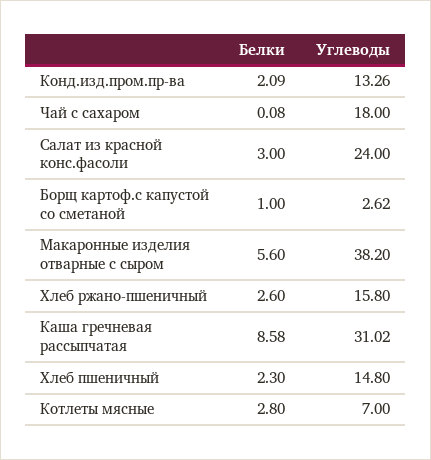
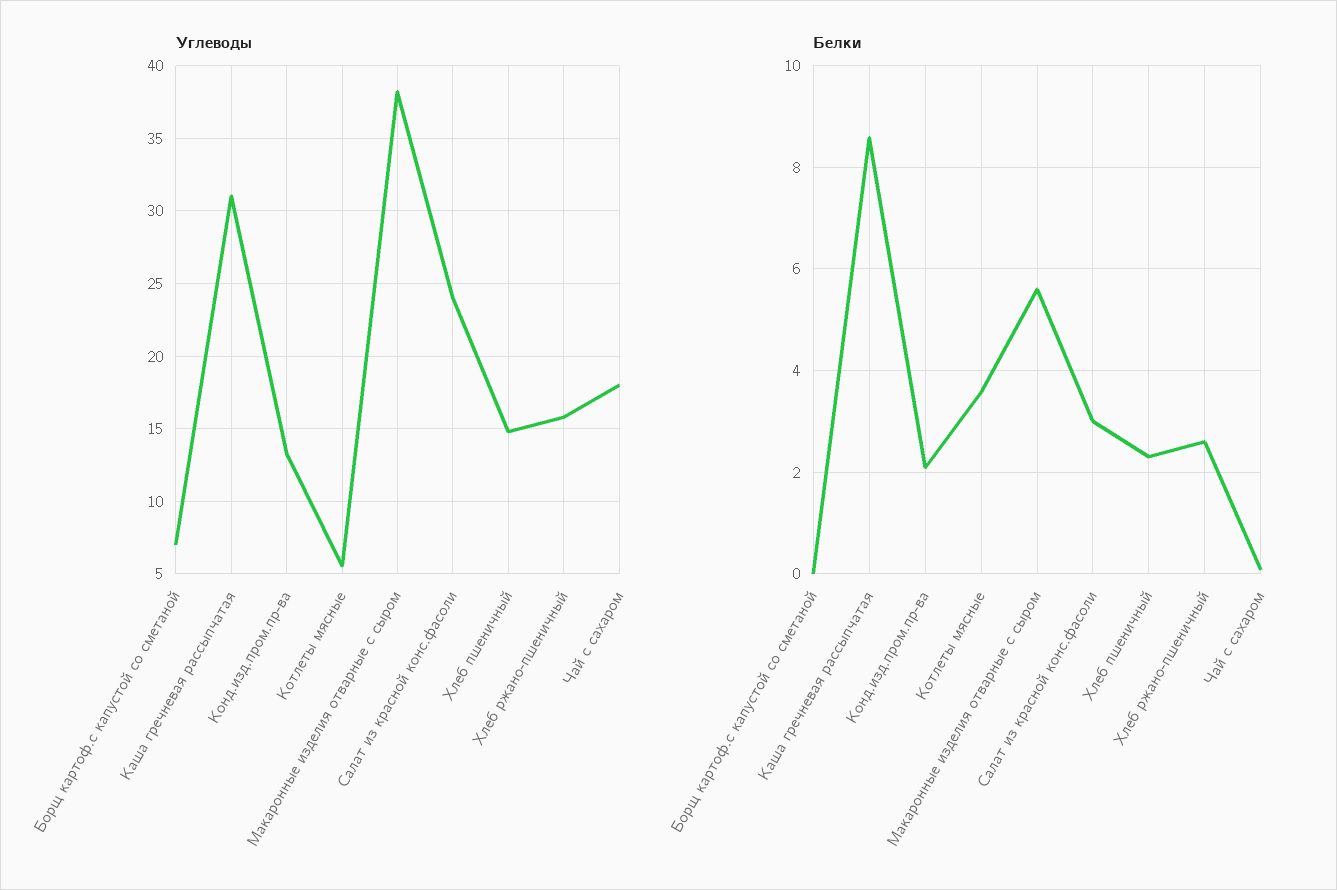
  {
    "Белки": {
      "Конд.изд.пром.пр-ва": 2.09,
      "Чай с сахаром": 0.08,
      "Салат из красной конс.фасоли": 3,
-     "Борщ картоф.с капустой со сметаной": 1,
+     "Борщ картоф.с капустой со сметаной": 0,
      "Макаронные изделия отварные с сыром": 5.6,
      "Хлеб ржано-пшеничный": 2.6,
      "Каша гречневая рассыпчатая": 8.58,
      "Хлеб пшеничный": 2.3,
-     "Котлеты мясные": 2.8
+     "Котлеты мясные": 3.6
    },
    "Углеводы": {
      "Конд.изд.пром.пр-ва": 13.26,
      "Чай с сахаром": 18,
      "Салат из красной конс.фасоли": 24,
-     "Борщ картоф.с капустой со сметаной": 2.62,
+     "Борщ картоф.с капустой со сметаной": 7,
      "Макаронные изделия отварные с сыром": 38.2,
      "Хлеб ржано-пшеничный": 15.8,
      "Каша гречневая рассыпчатая": 31.02,
      "Хлеб пшеничный": 14.8,
-     "Котлеты мясные": 7
+     "Котлеты мясные": 5.5
    }
  }

